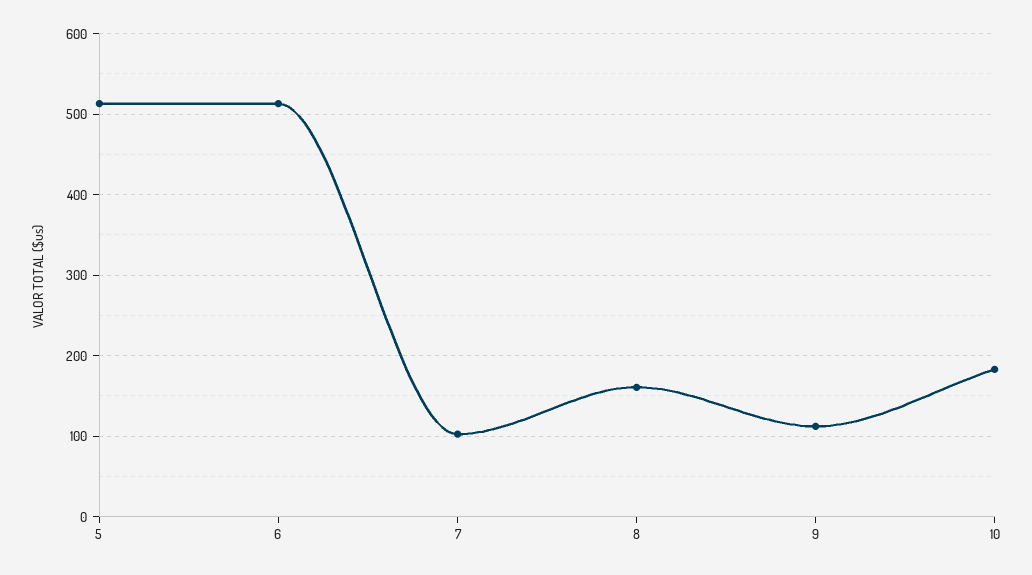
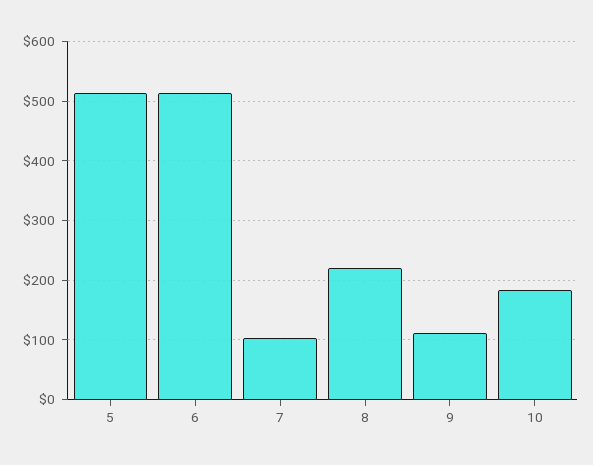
  {
    "5": 510,
    "6": 510,
    "7": 100,
-   "8": 160,
+   "8": 220,
    "9": 110,
    "10": 180
  }

